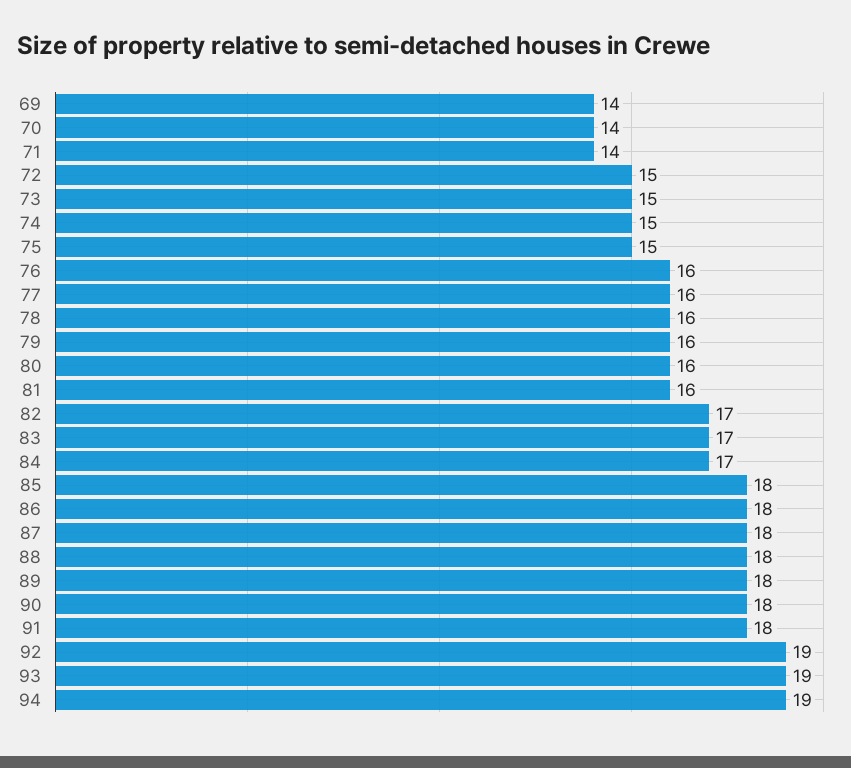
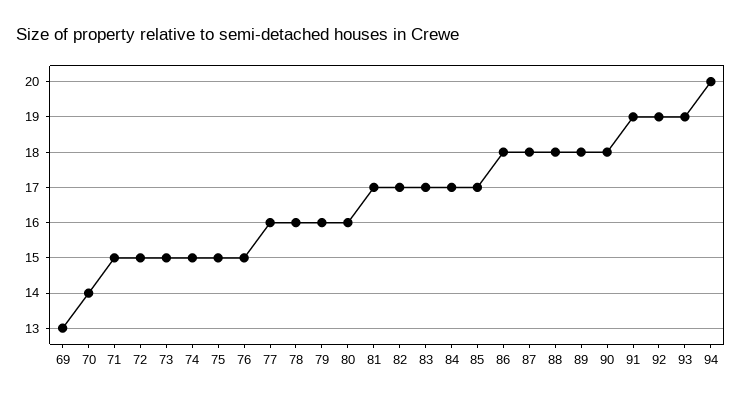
  {
-   "69": 14,
+   "69": 13,
    "70": 14,
-   "71": 14,
+   "71": 15,
    "72": 15,
    "73": 15,
    "74": 15,
    "75": 15,
-   "76": 16,
+   "76": 15,
    "77": 16,
    "78": 16,
    "79": 16,
    "80": 16,
-   "81": 16,
+   "81": 17,
    "82": 17,
    "83": 17,
    "84": 17,
-   "85": 18,
+   "85": 17,
    "86": 18,
    "87": 18,
    "88": 18,
    "89": 18,
    "90": 18,
-   "91": 18,
+   "91": 19,
    "92": 19,
    "93": 19,
-   "94": 19
+   "94": 20
  }

